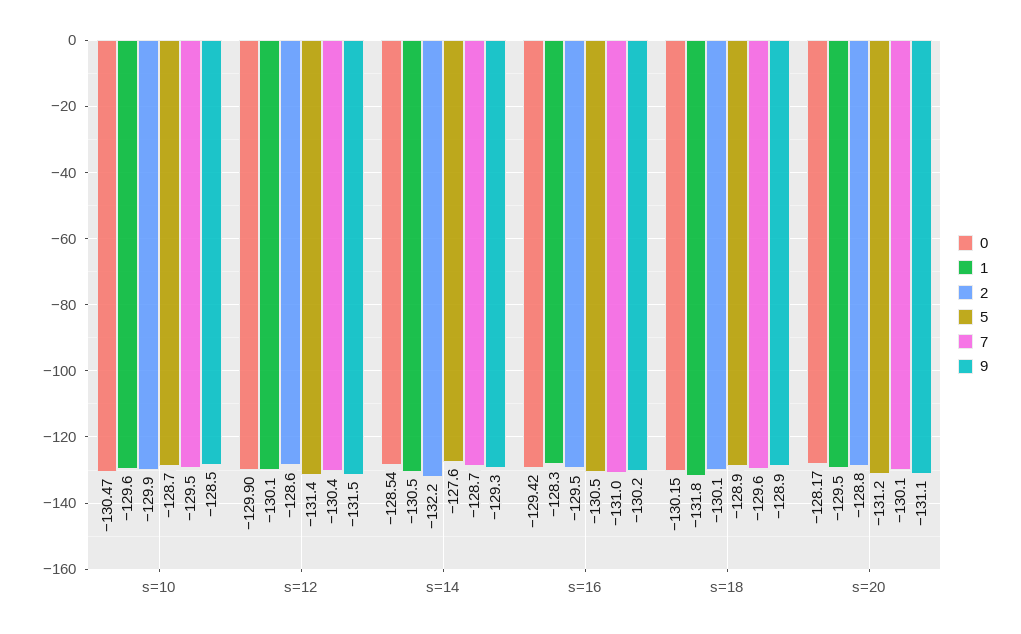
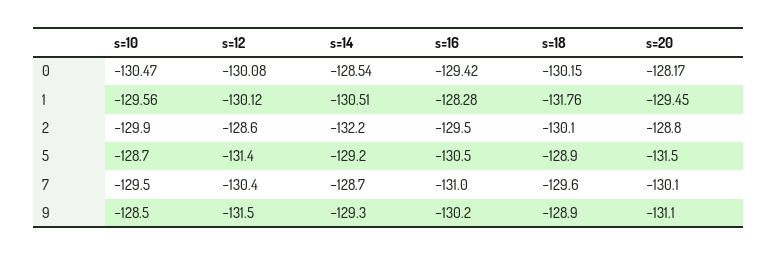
  {
    "0": {
      "s=10": -130.47,
-     "s=12": -129.9,
+     "s=12": -130.08,
      "s=14": -128.54,
      "s=16": -129.42,
      "s=18": -130.15,
      "s=20": -128.17
    },
    "1": {
      "s=10": -129.56,
      "s=12": -130.12,
      "s=14": -130.51,
      "s=16": -128.28,
      "s=18": -131.76,
      "s=20": -129.45
    },
    "2": {
      "s=10": -129.9,
      "s=12": -128.6,
      "s=14": -132.2,
      "s=16": -129.5,
      "s=18": -130.1,
      "s=20": -128.8
    },
    "5": {
      "s=10": -128.7,
      "s=12": -131.4,
-     "s=14": -127.6,
+     "s=14": -129.2,
      "s=16": -130.5,
      "s=18": -128.9,
-     "s=20": -131.2
+     "s=20": -131.5
    },
    "7": {
      "s=10": -129.5,
      "s=12": -130.4,
      "s=14": -128.7,
      "s=16": -131,
      "s=18": -129.6,
      "s=20": -130.1
    },
    "9": {
      "s=10": -128.5,
      "s=12": -131.5,
      "s=14": -129.3,
      "s=16": -130.2,
      "s=18": -128.9,
      "s=20": -131.1
    }
  }

